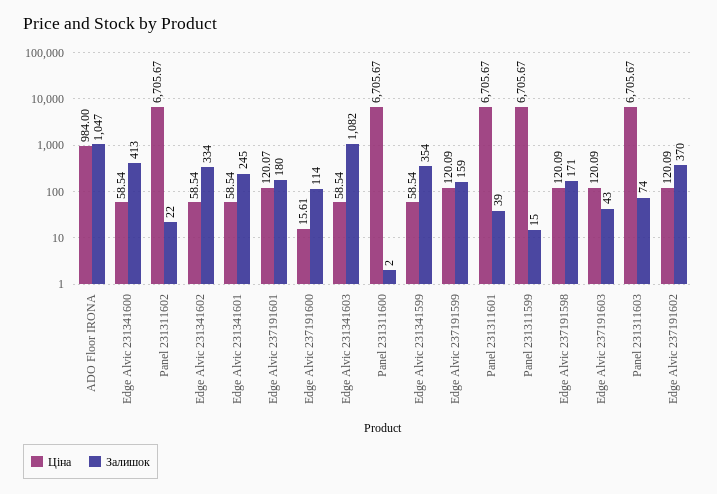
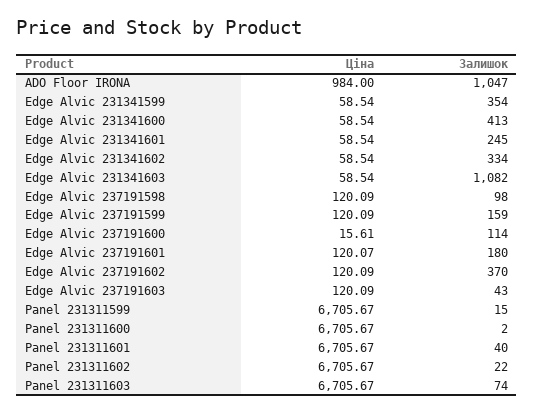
  {
    "Ціна": {
      "ADO Floor IRONA": 984,
      "Edge Alvic 231341600": 58.54,
      "Panel 231311602": 6705.67,
      "Edge Alvic 231341602": 58.54,
      "Edge Alvic 231341601": 58.54,
      "Edge Alvic 237191601": 120.07,
      "Edge Alvic 237191600": 15.61,
      "Edge Alvic 231341603": 58.54,
      "Panel 231311600": 6705.67,
      "Edge Alvic 231341599": 58.54,
      "Edge Alvic 237191599": 120.09,
      "Panel 231311601": 6705.67,
      "Panel 231311599": 6705.67,
      "Edge Alvic 237191598": 120.09,
      "Edge Alvic 237191603": 120.09,
      "Panel 231311603": 6705.67,
      "Edge Alvic 237191602": 120.09
    },
    "Залишок": {
      "ADO Floor IRONA": 1047,
      "Edge Alvic 231341600": 413,
      "Panel 231311602": 22,
      "Edge Alvic 231341602": 334,
      "Edge Alvic 231341601": 245,
      "Edge Alvic 237191601": 180,
      "Edge Alvic 237191600": 114,
      "Edge Alvic 231341603": 1082,
      "Panel 231311600": 2,
      "Edge Alvic 231341599": 354,
      "Edge Alvic 237191599": 159,
-     "Panel 231311601": 39,
+     "Panel 231311601": 40,
      "Panel 231311599": 15,
-     "Edge Alvic 237191598": 171,
+     "Edge Alvic 237191598": 98,
      "Edge Alvic 237191603": 43,
      "Panel 231311603": 74,
      "Edge Alvic 237191602": 370
    }
  }

